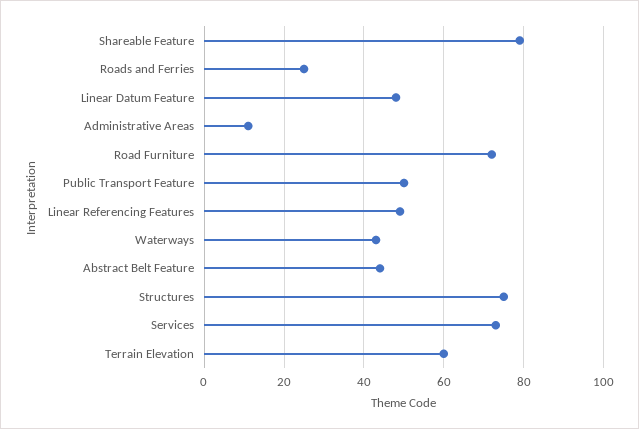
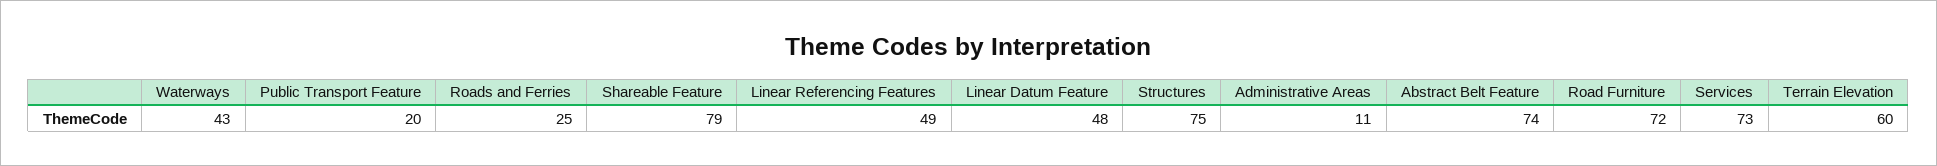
  {
    "Shareable Feature": 79,
    "Roads and Ferries": 25,
    "Linear Datum Feature": 48,
    "Administrative Areas": 11,
    "Road Furniture": 72,
-   "Public Transport Feature": 50,
+   "Public Transport Feature": 20,
    "Linear Referencing Features": 49,
    "Waterways": 43,
-   "Abstract Belt Feature": 45,
+   "Abstract Belt Feature": 74,
    "Structures": 75,
    "Services": 73,
    "Terrain Elevation": 60
  }

